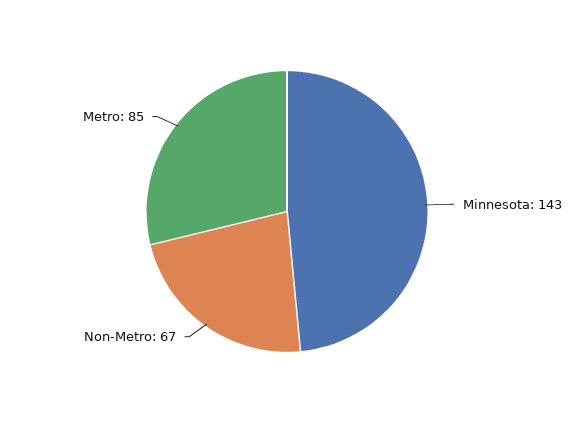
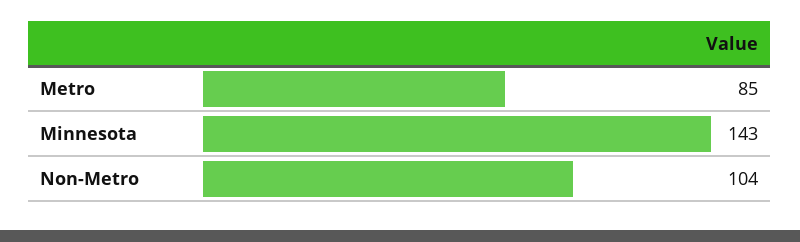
  {
    "Minnesota": 143,
-   "Non-Metro": 67,
+   "Non-Metro": 104,
    "Metro": 85
  }

